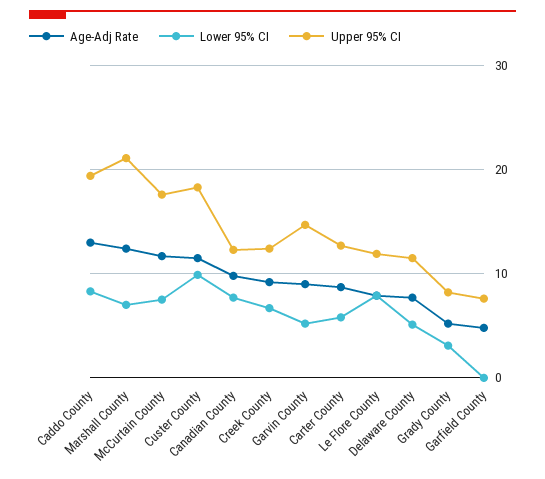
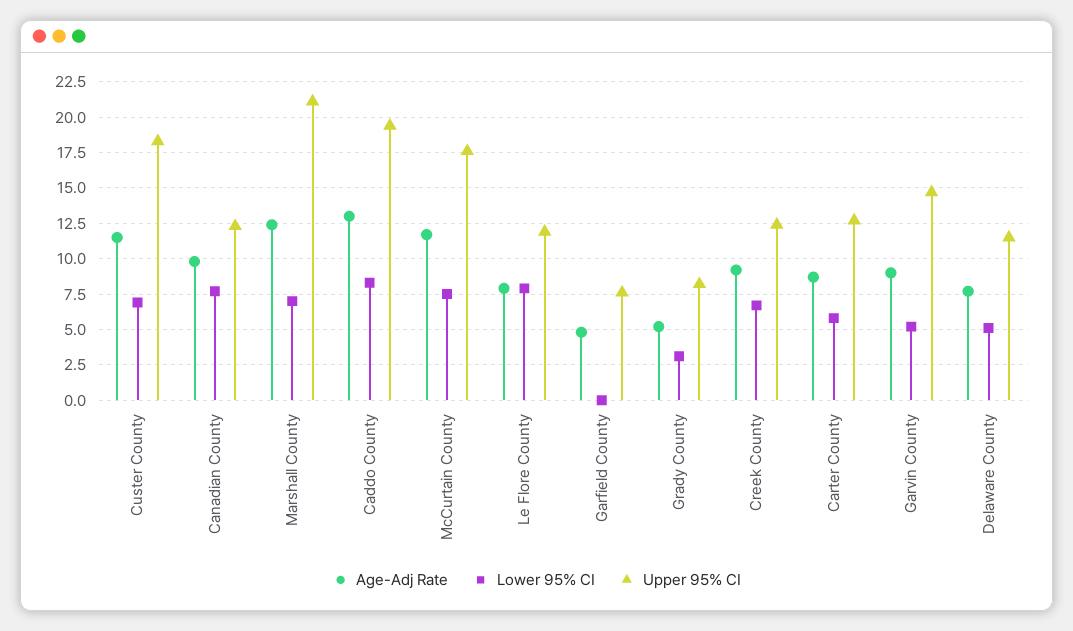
  {
    "Age-Adj Rate": {
      "Caddo County": 13,
      "Marshall County": 12.5,
      "McCurtain County": 11.5,
      "Custer County": 11.5,
      "Canadian County": 10,
      "Creek County": 9,
      "Garvin County": 9,
      "Carter County": 8.5,
      "Le Flore County": 8,
      "Delaware County": 7.5,
      "Grady County": 5,
      "Garfield County": 5
    },
    "Lower 95% CI": {
      "Caddo County": 8.5,
      "Marshall County": 7,
      "McCurtain County": 7.5,
-     "Custer County": 10,
+     "Custer County": 7,
      "Canadian County": 7.5,
      "Creek County": 6.5,
      "Garvin County": 5,
      "Carter County": 6,
      "Le Flore County": 8,
      "Delaware County": 5,
      "Grady County": 3,
      "Garfield County": 0
    },
    "Upper 95% CI": {
      "Caddo County": 19.5,
      "Marshall County": 21,
      "McCurtain County": 17.5,
      "Custer County": 18.5,
      "Canadian County": 12.5,
      "Creek County": 12.5,
      "Garvin County": 14.5,
      "Carter County": 12.5,
      "Le Flore County": 12,
      "Delaware County": 11.5,
      "Grady County": 8,
      "Garfield County": 7.5
    }
  }

